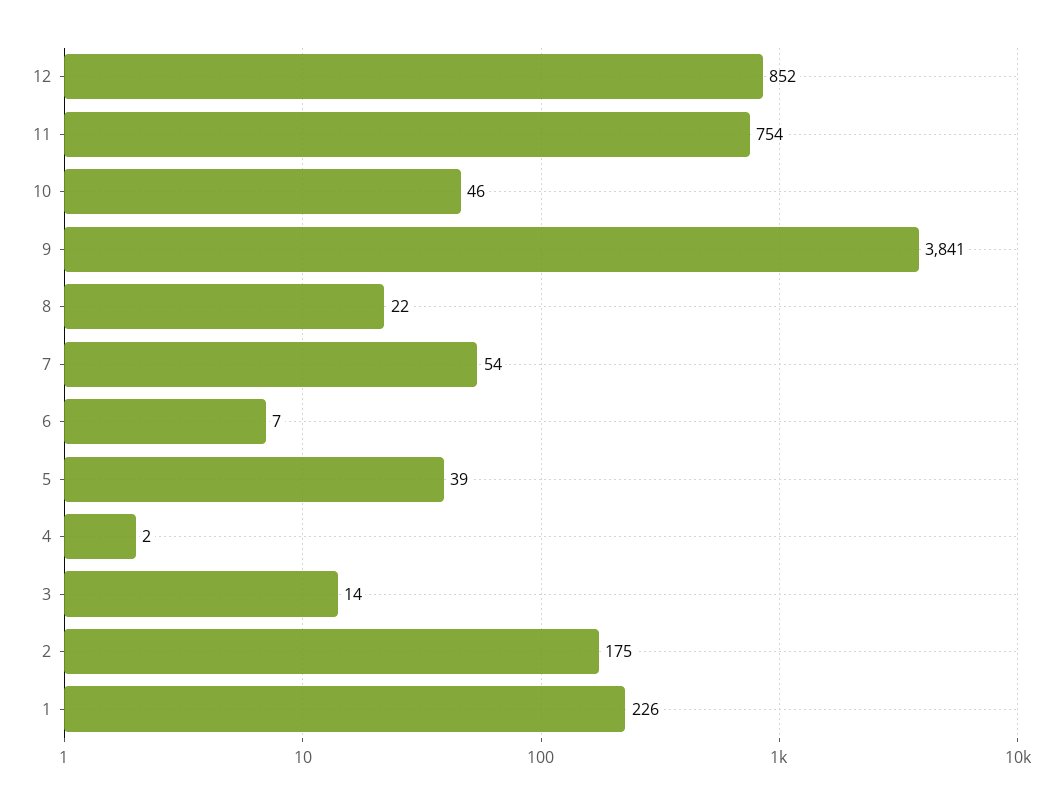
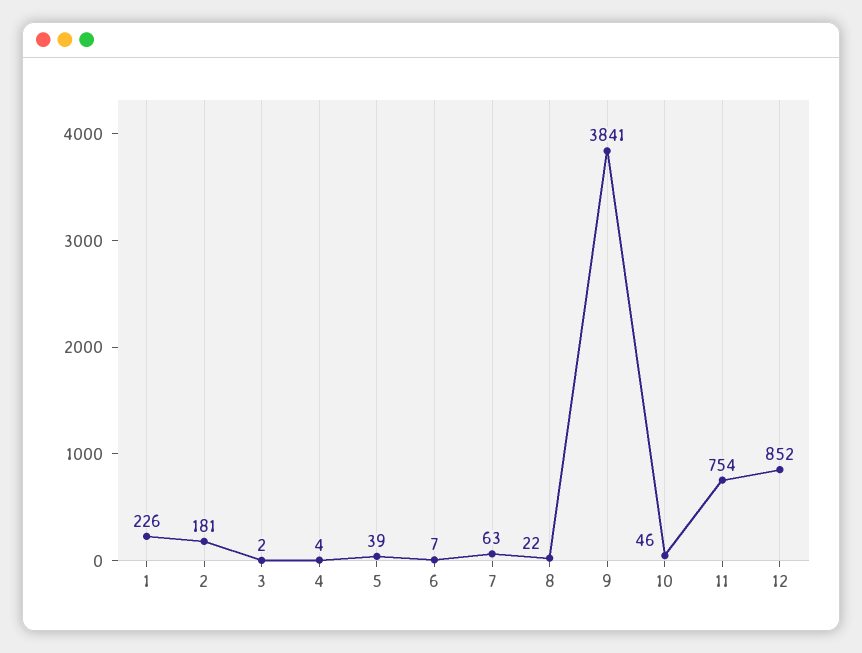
  {
    "12": 852,
    "11": 754,
    "10": 46,
    "9": 3841,
    "8": 22,
-   "7": 54,
+   "7": 63,
    "6": 7,
    "5": 39,
-   "4": 2,
+   "4": 4,
-   "3": 14,
+   "3": 2,
-   "2": 175,
+   "2": 181,
    "1": 226
  }

